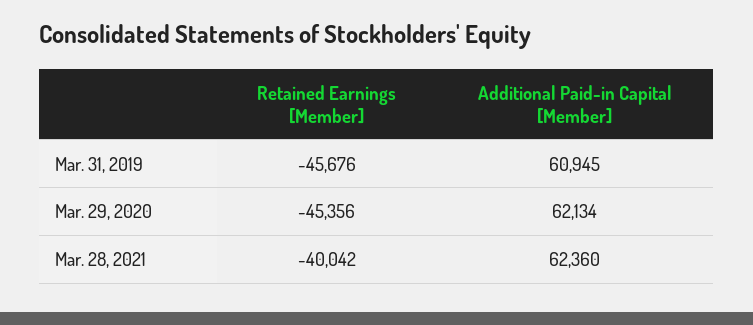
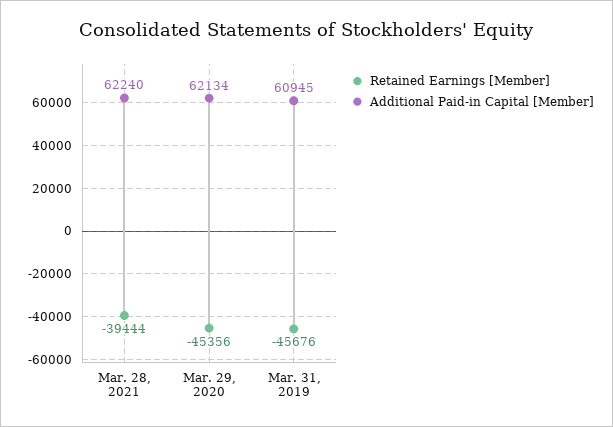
  {
    "Retained Earnings [Member]": {
      "Mar. 31, 2019": -45676,
      "Mar. 29, 2020": -45356,
-     "Mar. 28, 2021": -40042
+     "Mar. 28, 2021": -39444
    },
    "Additional Paid-in Capital [Member]": {
      "Mar. 31, 2019": 60945,
      "Mar. 29, 2020": 62134,
-     "Mar. 28, 2021": 62360
+     "Mar. 28, 2021": 62240
    }
  }

